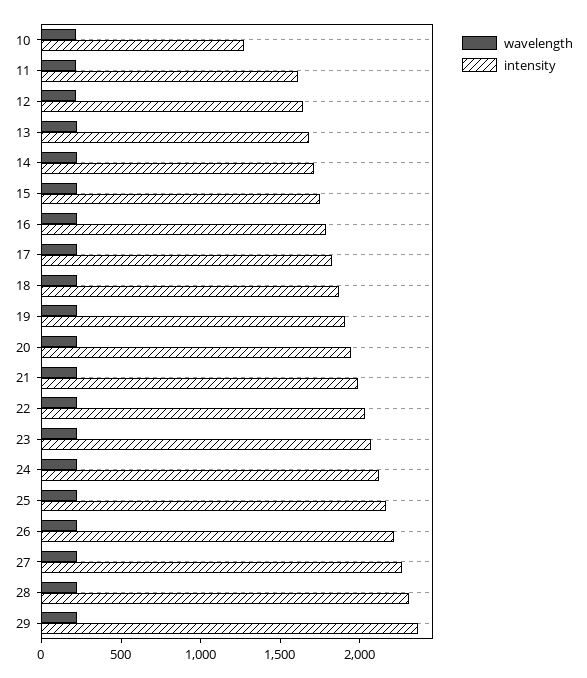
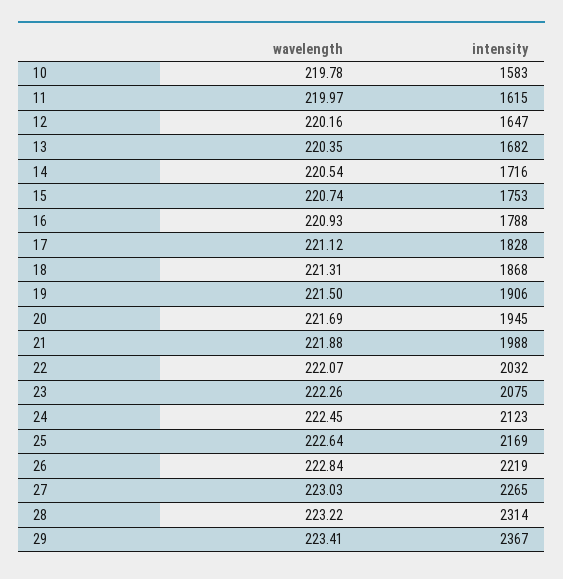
  {
    "wavelength": {
      "10": 219.78,
      "11": 219.97,
      "12": 220.16,
      "13": 220.35,
      "14": 220.54,
      "15": 220.74,
      "16": 220.93,
      "17": 221.12,
      "18": 221.31,
      "19": 221.5,
      "20": 221.69,
      "21": 221.88,
      "22": 222.07,
      "23": 222.26,
      "24": 222.45,
      "25": 222.64,
      "26": 222.84,
      "27": 223.03,
      "28": 223.22,
      "29": 223.41
    },
    "intensity": {
-     "10": 1300,
+     "10": 1583,
      "11": 1615,
      "12": 1647,
      "13": 1682,
      "14": 1716,
      "15": 1753,
      "16": 1788,
      "17": 1828,
      "18": 1868,
      "19": 1906,
      "20": 1945,
      "21": 1988,
      "22": 2032,
      "23": 2075,
      "24": 2123,
      "25": 2169,
      "26": 2219,
      "27": 2265,
      "28": 2314,
      "29": 2367
    }
  }

